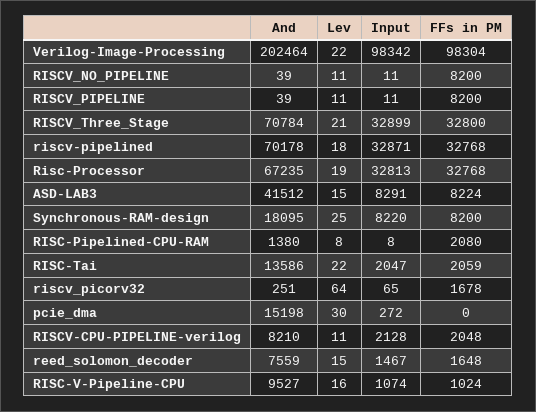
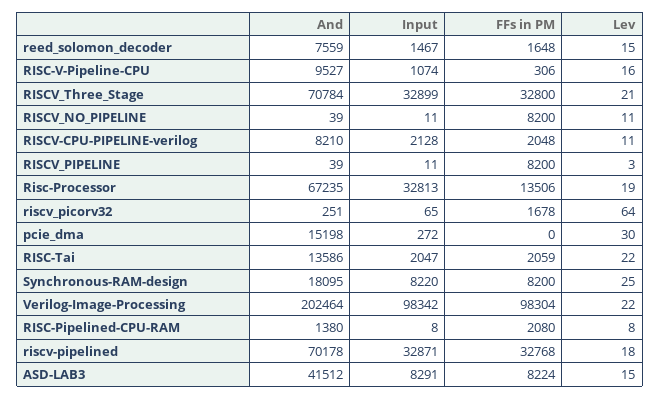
  {
    "And": {
      "Verilog-Image-Processing": 202464,
      "RISCV_NO_PIPELINE": 39,
      "RISCV_PIPELINE": 39,
      "RISCV_Three_Stage": 70784,
      "riscv-pipelined": 70178,
      "Risc-Processor": 67235,
      "ASD-LAB3": 41512,
      "Synchronous-RAM-design": 18095,
      "RISC-Pipelined-CPU-RAM": 1380,
      "RISC-Tai": 13586,
      "riscv_picorv32": 251,
      "pcie_dma": 15198,
      "RISCV-CPU-PIPELINE-verilog": 8210,
      "reed_solomon_decoder": 7559,
      "RISC-V-Pipeline-CPU": 9527
    },
    "Lev": {
      "Verilog-Image-Processing": 22,
      "RISCV_NO_PIPELINE": 11,
-     "RISCV_PIPELINE": 11,
+     "RISCV_PIPELINE": 3,
      "RISCV_Three_Stage": 21,
      "riscv-pipelined": 18,
      "Risc-Processor": 19,
      "ASD-LAB3": 15,
      "Synchronous-RAM-design": 25,
      "RISC-Pipelined-CPU-RAM": 8,
      "RISC-Tai": 22,
      "riscv_picorv32": 64,
      "pcie_dma": 30,
      "RISCV-CPU-PIPELINE-verilog": 11,
      "reed_solomon_decoder": 15,
      "RISC-V-Pipeline-CPU": 16
    },
    "Input": {
      "Verilog-Image-Processing": 98342,
      "RISCV_NO_PIPELINE": 11,
      "RISCV_PIPELINE": 11,
      "RISCV_Three_Stage": 32899,
      "riscv-pipelined": 32871,
      "Risc-Processor": 32813,
      "ASD-LAB3": 8291,
      "Synchronous-RAM-design": 8220,
      "RISC-Pipelined-CPU-RAM": 8,
      "RISC-Tai": 2047,
      "riscv_picorv32": 65,
      "pcie_dma": 272,
      "RISCV-CPU-PIPELINE-verilog": 2128,
      "reed_solomon_decoder": 1467,
      "RISC-V-Pipeline-CPU": 1074
    },
    "FFs in PM": {
      "Verilog-Image-Processing": 98304,
      "RISCV_NO_PIPELINE": 8200,
      "RISCV_PIPELINE": 8200,
      "RISCV_Three_Stage": 32800,
      "riscv-pipelined": 32768,
-     "Risc-Processor": 32768,
+     "Risc-Processor": 13506,
      "ASD-LAB3": 8224,
      "Synchronous-RAM-design": 8200,
      "RISC-Pipelined-CPU-RAM": 2080,
      "RISC-Tai": 2059,
      "riscv_picorv32": 1678,
      "pcie_dma": 0,
      "RISCV-CPU-PIPELINE-verilog": 2048,
      "reed_solomon_decoder": 1648,
-     "RISC-V-Pipeline-CPU": 1024
+     "RISC-V-Pipeline-CPU": 306
    }
  }

